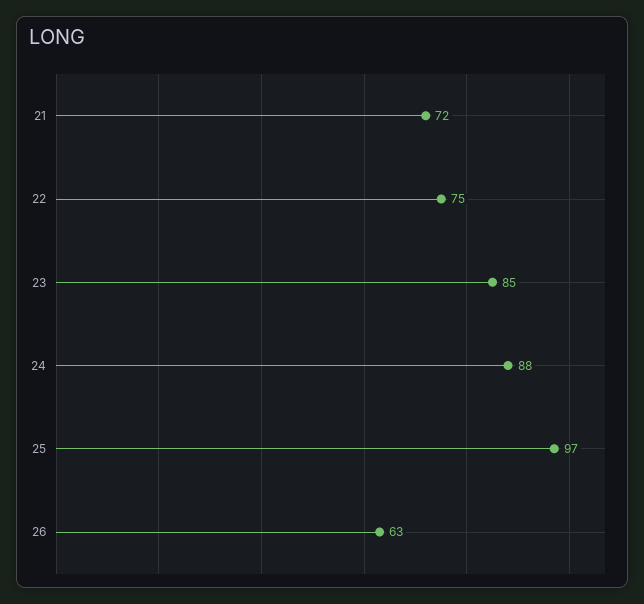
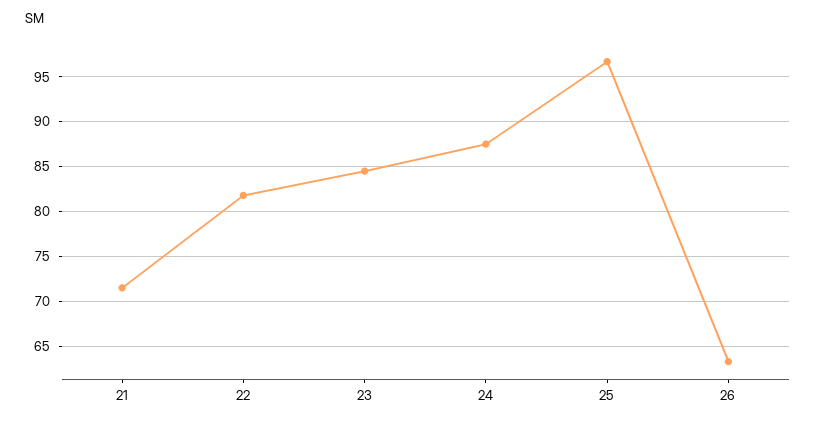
  {
    "21": 72,
-   "22": 75,
+   "22": 82,
    "23": 85,
    "24": 88,
    "25": 97,
    "26": 63
  }

